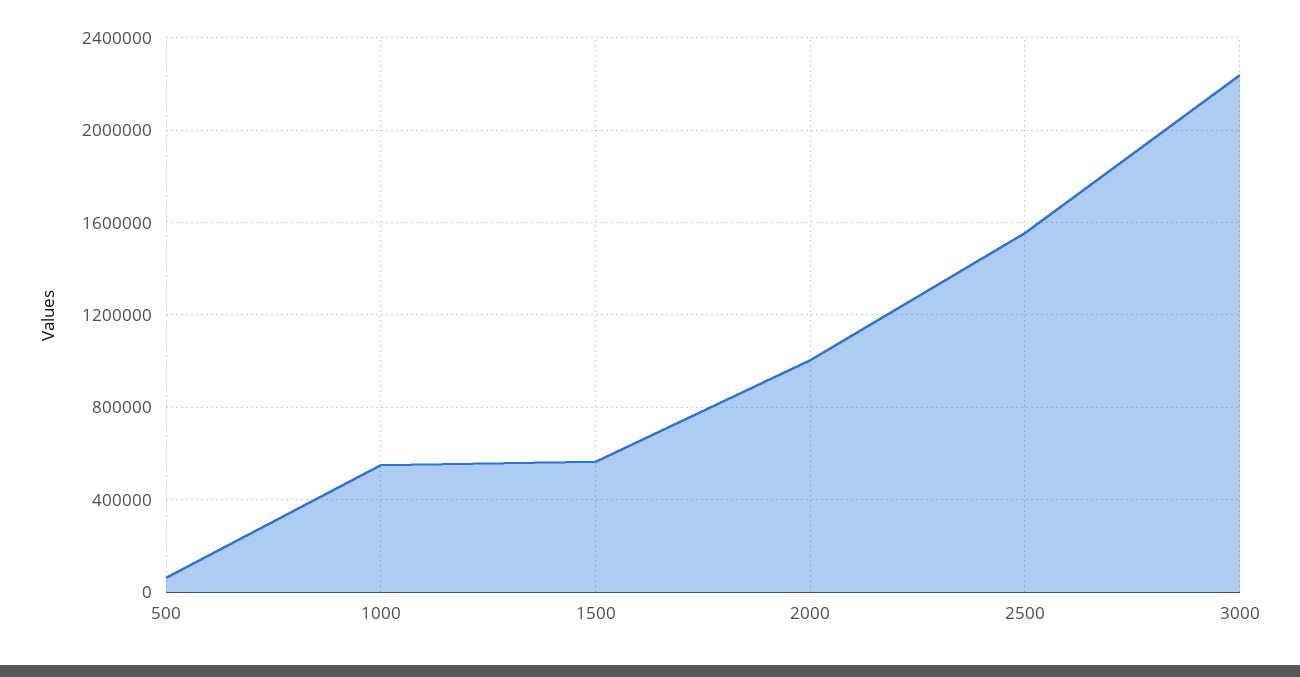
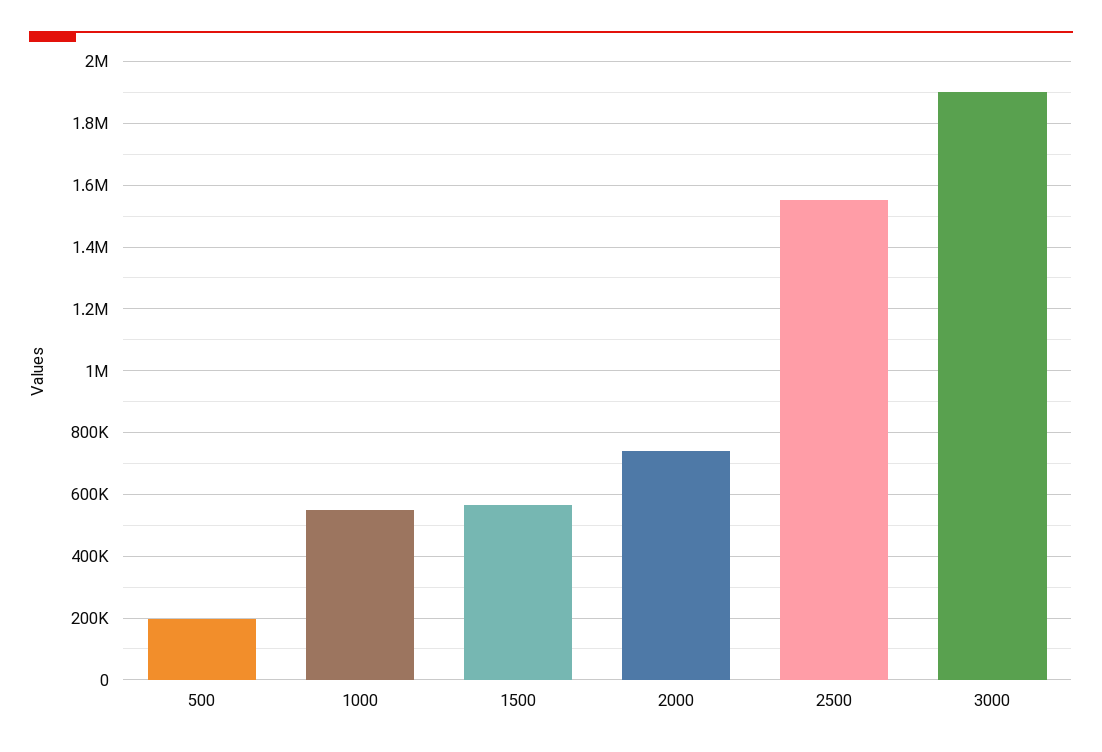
  {
-   "500": 50000,
+   "500": 200000,
    "1000": 560000,
    "1500": 560000,
-   "2000": 1000000,
+   "2000": 740000,
    "2500": 1560000,
-   "3000": 2250000
+   "3000": 1900000
  }

